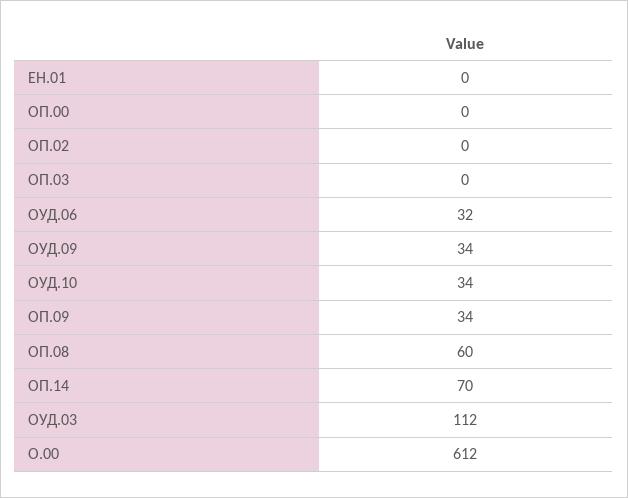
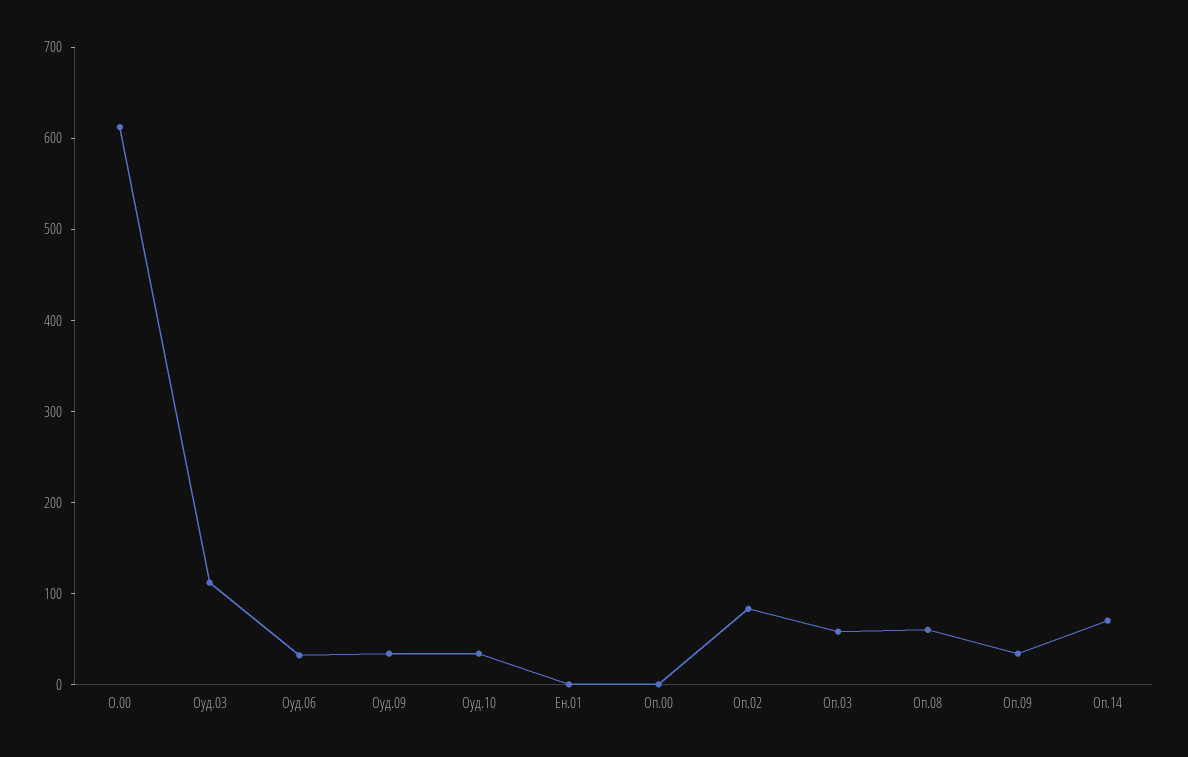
  {
    "ЕН.01": 0,
    "ОП.00": 0,
-   "ОП.02": 0,
+   "ОП.02": 80,
-   "ОП.03": 0,
+   "ОП.03": 60,
    "ОУД.06": 32,
    "ОУД.09": 34,
    "ОУД.10": 34,
    "ОП.09": 34,
    "ОП.08": 60,
    "ОП.14": 70,
    "ОУД.03": 112,
    "О.00": 612
  }

